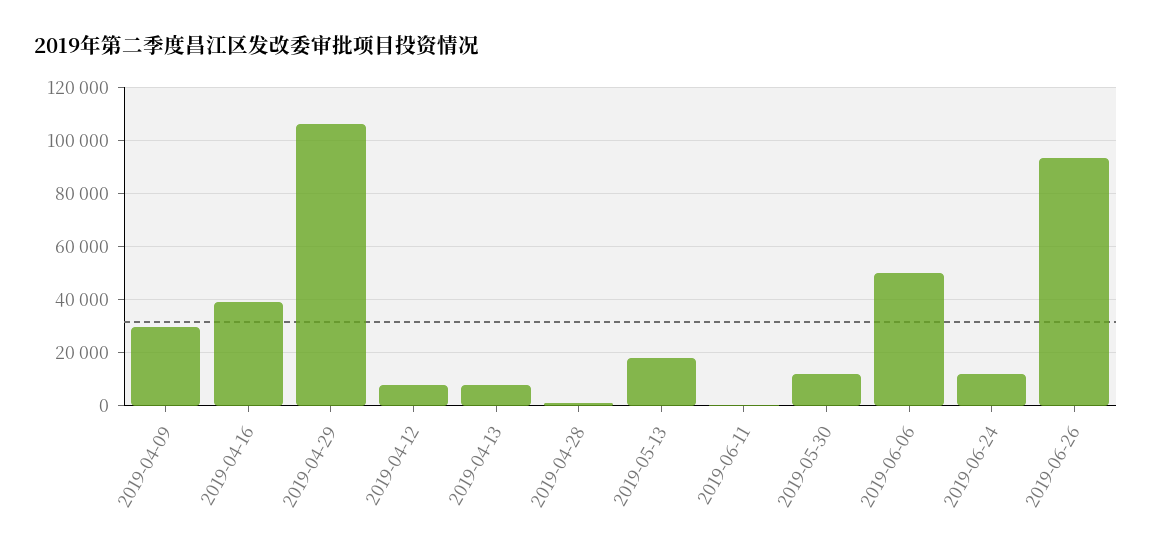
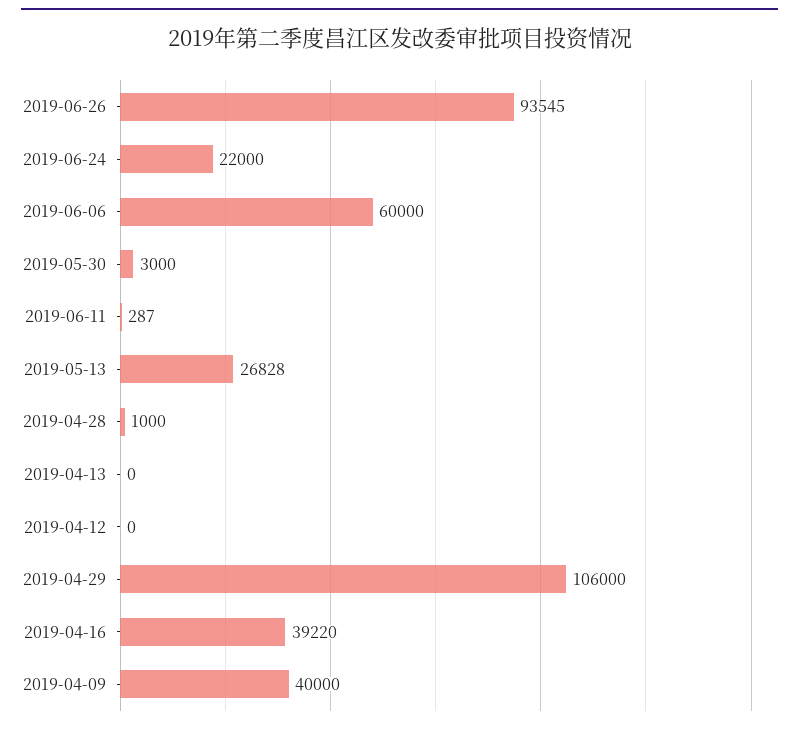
  {
-   "2019-04-09": 30000,
+   "2019-04-09": 40000,
    "2019-04-16": 39220,
    "2019-04-29": 106000,
-   "2019-04-12": 7500,
+   "2019-04-12": 0,
-   "2019-04-13": 7500,
+   "2019-04-13": 0,
    "2019-04-28": 1000,
-   "2019-05-13": 17500,
+   "2019-05-13": 26828,
    "2019-06-11": 287,
-   "2019-05-30": 12500,
+   "2019-05-30": 3000,
-   "2019-06-06": 50000,
+   "2019-06-06": 60000,
-   "2019-06-24": 12500,
+   "2019-06-24": 22000,
    "2019-06-26": 93545
  }

